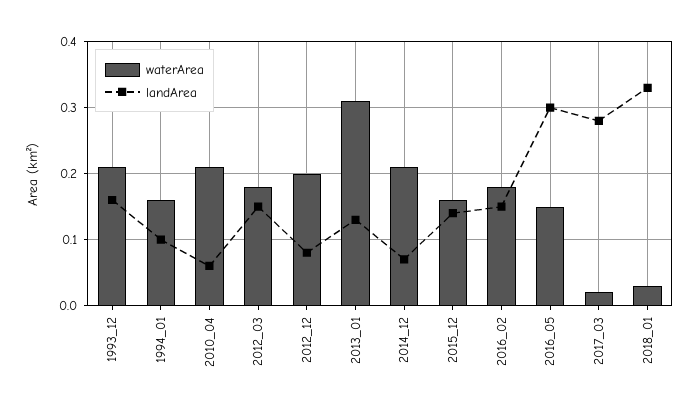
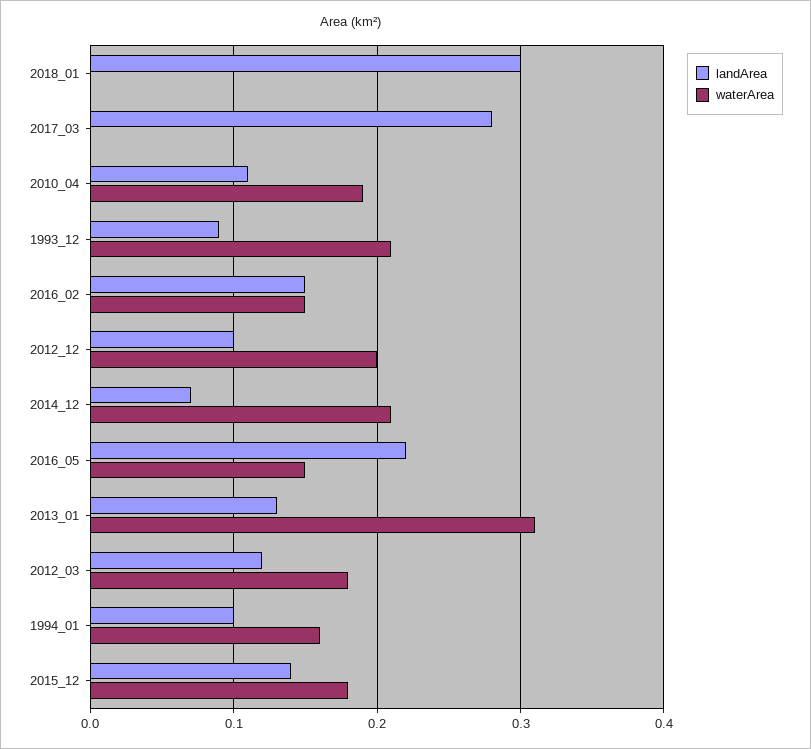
  {
    "waterArea": {
      "1993_12": 0.21,
      "1994_01": 0.16,
-     "2010_04": 0.21,
+     "2010_04": 0.19,
      "2012_03": 0.18,
      "2012_12": 0.2,
      "2013_01": 0.31,
      "2014_12": 0.21,
-     "2015_12": 0.16,
+     "2015_12": 0.18,
-     "2016_02": 0.18,
+     "2016_02": 0.15,
      "2016_05": 0.15,
-     "2017_03": 0.02,
+     "2017_03": 0,
-     "2018_01": 0.03
+     "2018_01": 0
    },
    "landArea": {
-     "1993_12": 0.16,
+     "1993_12": 0.09,
      "1994_01": 0.1,
-     "2010_04": 0.06,
+     "2010_04": 0.11,
-     "2012_03": 0.15,
+     "2012_03": 0.12,
-     "2012_12": 0.08,
+     "2012_12": 0.1,
      "2013_01": 0.13,
      "2014_12": 0.07,
      "2015_12": 0.14,
      "2016_02": 0.15,
-     "2016_05": 0.3,
+     "2016_05": 0.22,
      "2017_03": 0.28,
-     "2018_01": 0.33
+     "2018_01": 0.3
    }
  }

